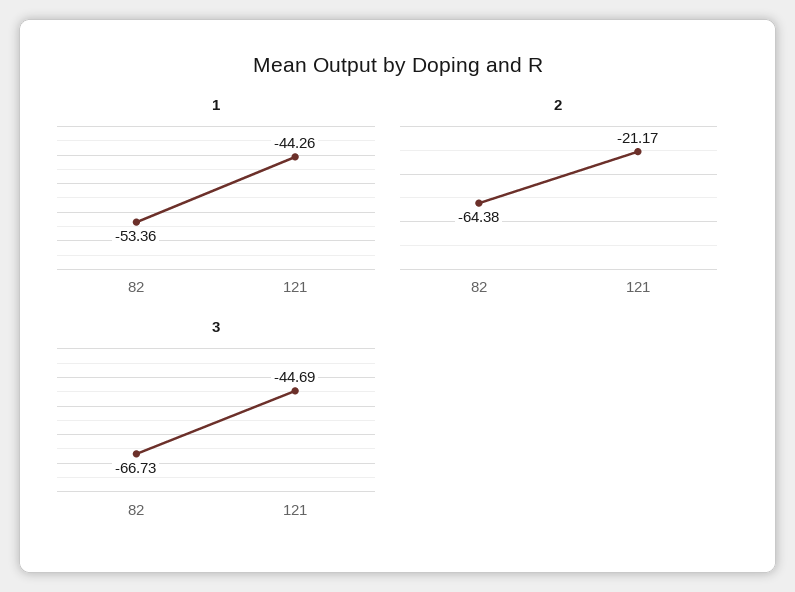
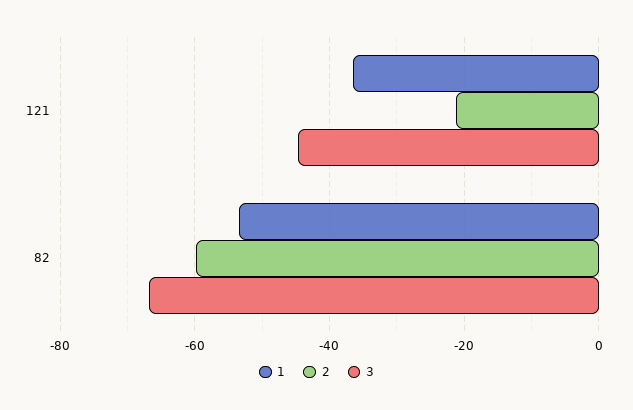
  {
    "1": {
      "82": -53.36,
-     "121": -44.26
+     "121": -36
    },
    "2": {
-     "82": -64.38,
+     "82": -60,
      "121": -21.17
    },
    "3": {
      "82": -66.73,
      "121": -44.69
    }
  }

